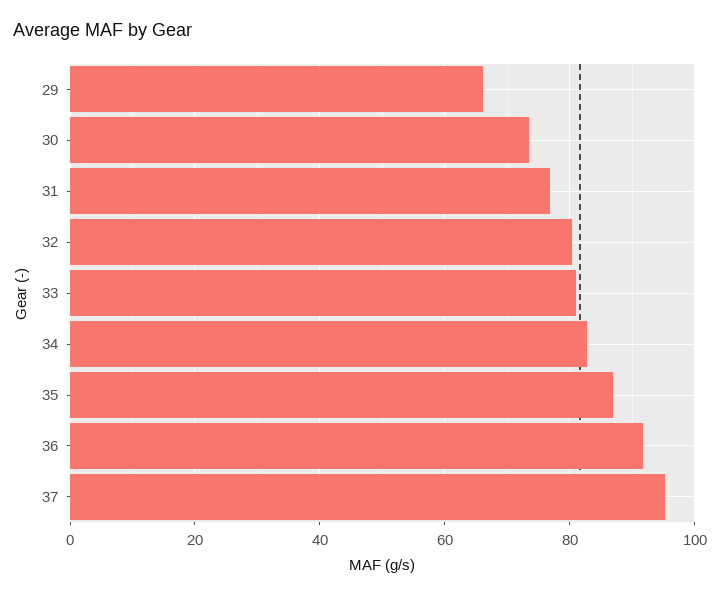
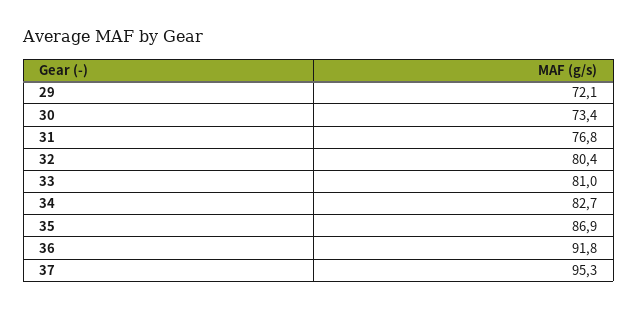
  {
-   "29": 66,
+   "29": 72.1,
    "30": 73.4,
    "31": 76.8,
    "32": 80.4,
    "33": 81,
    "34": 82.7,
    "35": 86.9,
    "36": 91.8,
    "37": 95.3
  }

